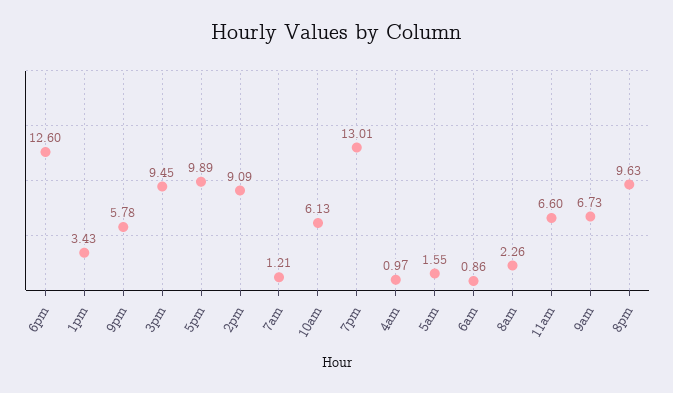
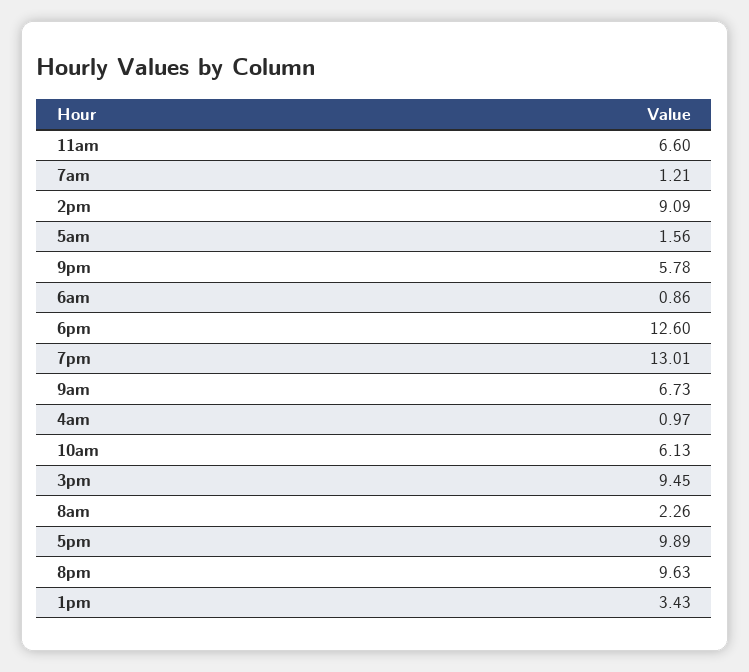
  {
    "6pm": 12.6,
    "1pm": 3.43,
    "9pm": 5.78,
    "3pm": 9.45,
    "5pm": 9.89,
    "2pm": 9.09,
    "7am": 1.21,
    "10am": 6.13,
    "7pm": 13.01,
    "4am": 0.97,
-   "5am": 1.55,
+   "5am": 1.56,
    "6am": 0.86,
    "8am": 2.26,
    "11am": 6.6,
    "9am": 6.73,
    "8pm": 9.63
  }

